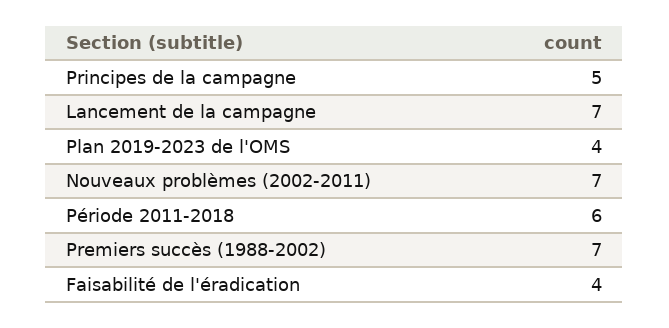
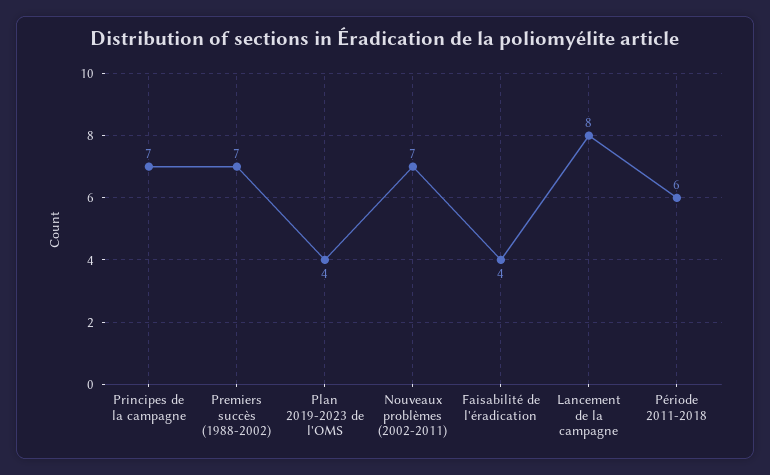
  {
-   "Principes de la campagne": 5,
+   "Principes de la campagne": 7,
-   "Lancement de la campagne": 7,
+   "Lancement de la campagne": 8,
    "Plan 2019-2023 de l'OMS": 4,
    "Nouveaux problèmes (2002-2011)": 7,
    "Période 2011-2018": 6,
    "Premiers succès (1988-2002)": 7,
    "Faisabilité de l'éradication": 4
  }

